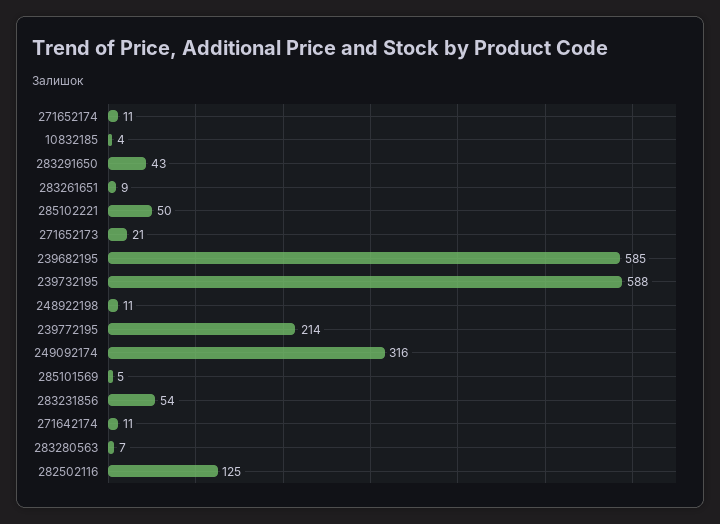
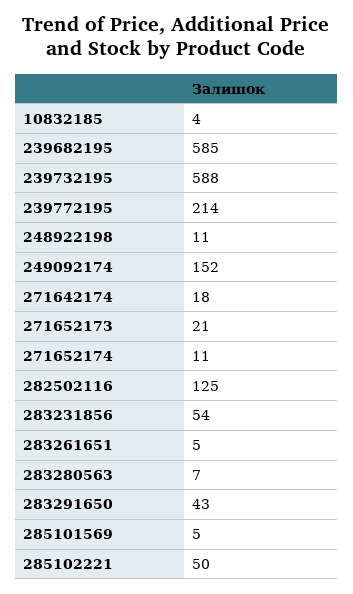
  {
    "271652174": 11,
    "10832185": 4,
    "283291650": 43,
-   "283261651": 9,
+   "283261651": 5,
    "285102221": 50,
    "271652173": 21,
    "239682195": 585,
    "239732195": 588,
    "248922198": 11,
    "239772195": 214,
-   "249092174": 316,
+   "249092174": 152,
    "285101569": 5,
    "283231856": 54,
-   "271642174": 11,
+   "271642174": 18,
    "283280563": 7,
    "282502116": 125
  }

